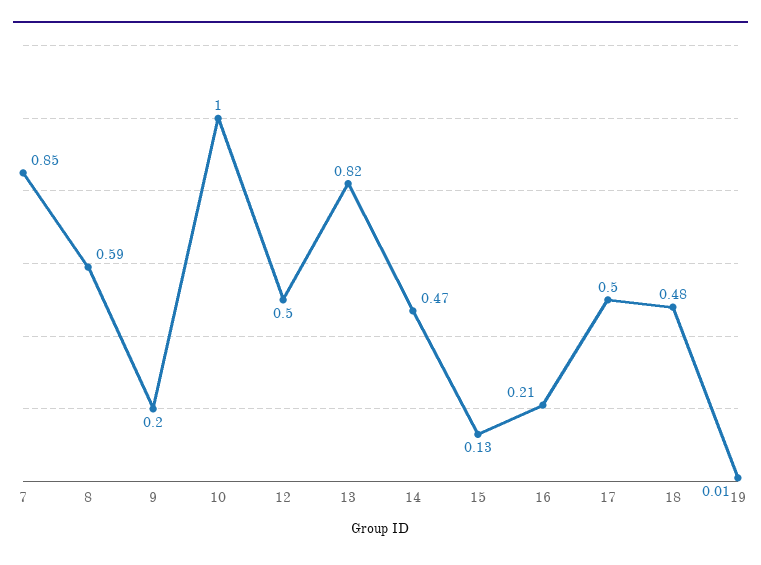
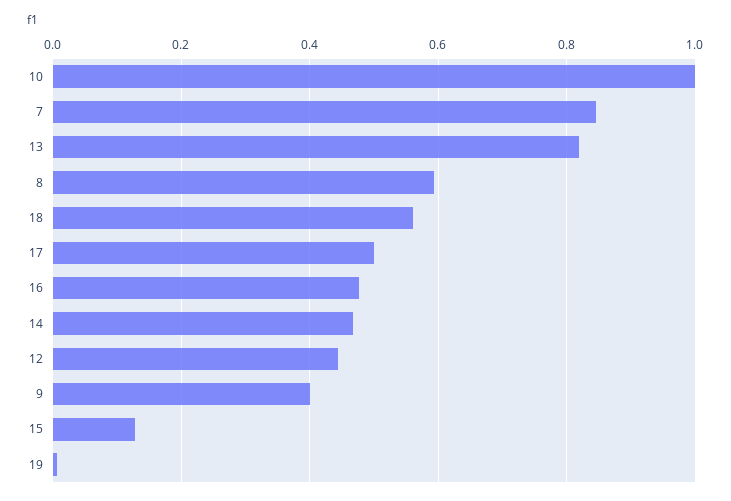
  {
    "7": 0.85,
    "8": 0.59,
-   "9": 0.2,
+   "9": 0.4,
    "10": 1,
-   "12": 0.5,
+   "12": 0.44,
    "13": 0.82,
    "14": 0.47,
    "15": 0.13,
-   "16": 0.21,
+   "16": 0.48,
    "17": 0.5,
-   "18": 0.48,
+   "18": 0.56,
    "19": 0.01
  }

